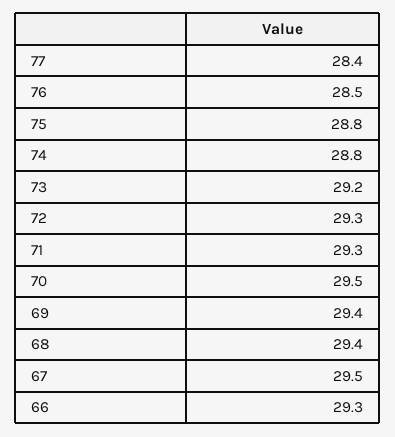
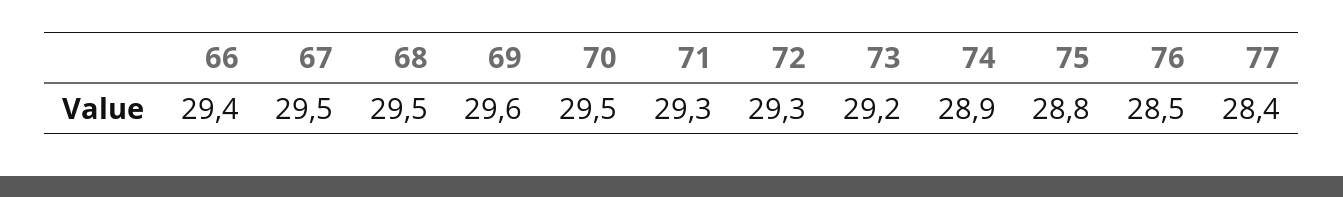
  {
    "77": 28.4,
    "76": 28.5,
    "75": 28.8,
-   "74": 28.8,
+   "74": 28.9,
    "73": 29.2,
    "72": 29.3,
    "71": 29.3,
    "70": 29.5,
-   "69": 29.4,
+   "69": 29.6,
-   "68": 29.4,
+   "68": 29.5,
    "67": 29.5,
-   "66": 29.3
+   "66": 29.4
  }

